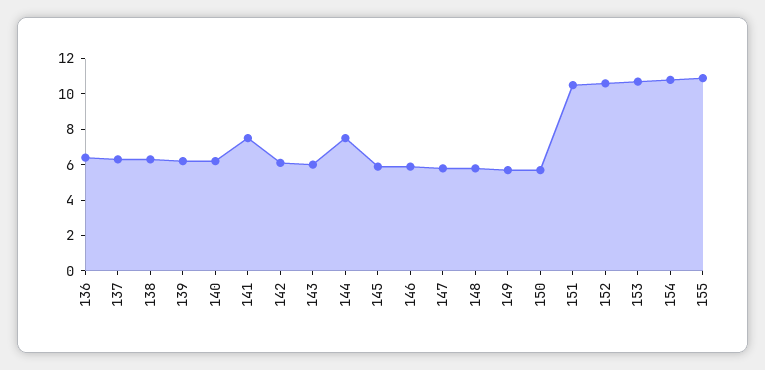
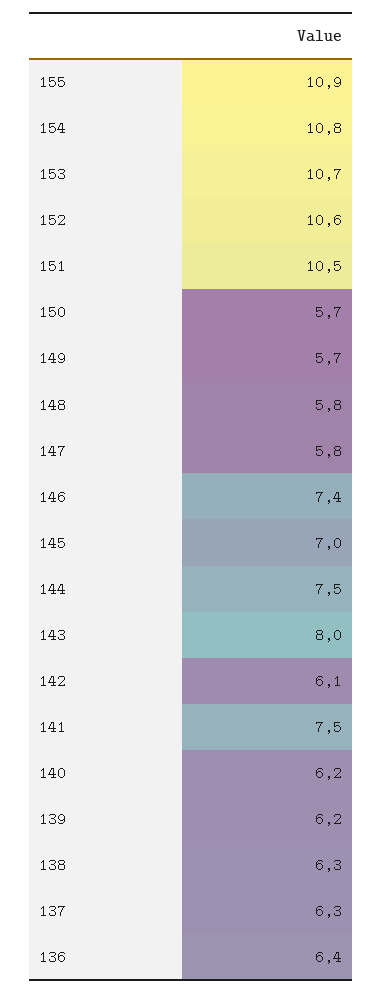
  {
    "136": 6.4,
    "137": 6.3,
    "138": 6.3,
    "139": 6.2,
    "140": 6.2,
    "141": 7.5,
    "142": 6.1,
-   "143": 6,
+   "143": 8,
    "144": 7.5,
-   "145": 6,
+   "145": 7,
-   "146": 6,
+   "146": 7.4,
    "147": 5.8,
    "148": 5.8,
    "149": 5.7,
    "150": 5.7,
    "151": 10.5,
    "152": 10.6,
    "153": 10.7,
    "154": 10.8,
    "155": 10.9
  }

